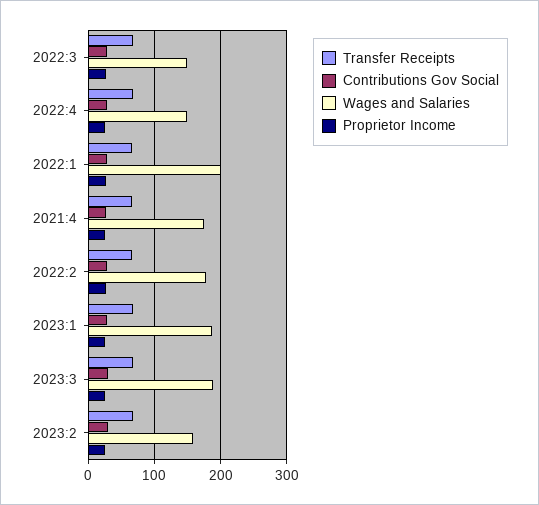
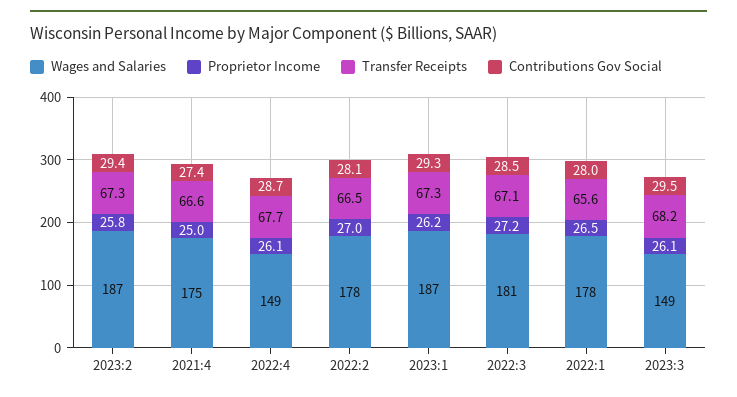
  {
    "Transfer Receipts": {
      "2022:3": 67.1,
      "2022:4": 67.7,
      "2022:1": 65.6,
      "2021:4": 66.6,
      "2022:2": 66.5,
      "2023:1": 67.3,
      "2023:3": 68.2,
      "2023:2": 67.3
    },
    "Contributions Gov Social": {
      "2022:3": 28.5,
      "2022:4": 28.7,
      "2022:1": 28,
      "2021:4": 27.4,
      "2022:2": 28.1,
      "2023:1": 29.3,
      "2023:3": 29.5,
      "2023:2": 29.4
    },
    "Wages and Salaries": {
-     "2022:3": 150,
+     "2022:3": 181,
      "2022:4": 149,
-     "2022:1": 200,
+     "2022:1": 178,
      "2021:4": 175,
      "2022:2": 178,
      "2023:1": 187,
-     "2023:3": 190,
+     "2023:3": 149,
-     "2023:2": 160
+     "2023:2": 187
    },
    "Proprietor Income": {
      "2022:3": 27.2,
      "2022:4": 26.1,
      "2022:1": 26.5,
      "2021:4": 25,
      "2022:2": 27,
      "2023:1": 26.2,
      "2023:3": 26.1,
      "2023:2": 25.8
    }
  }

